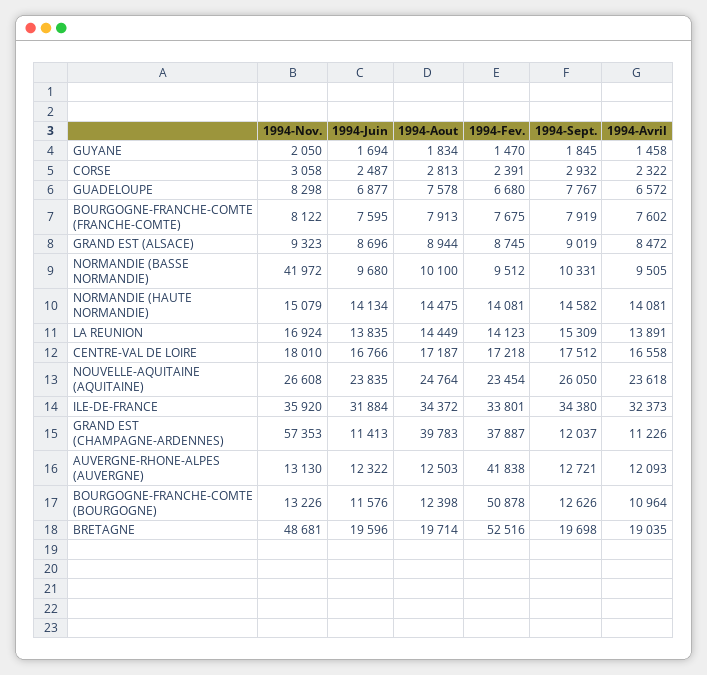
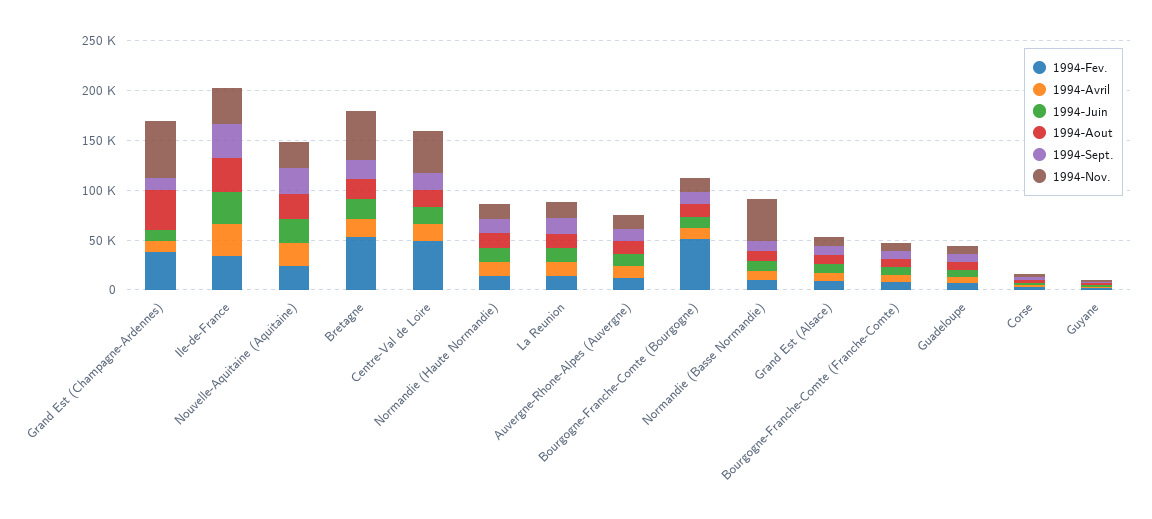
  {
    "1994-Nov.": {
      "GUYANE": 2050,
      "CORSE": 3058,
      "GUADELOUPE": 8298,
      "BOURGOGNE-FRANCHE-COMTE (FRANCHE-COMTE)": 8122,
      "GRAND EST (ALSACE)": 9323,
      "NORMANDIE (BASSE NORMANDIE)": 41972,
      "NORMANDIE (HAUTE NORMANDIE)": 15079,
      "LA REUNION": 16924,
-     "CENTRE-VAL DE LOIRE": 18010,
+     "CENTRE-VAL DE LOIRE": 40000,
      "NOUVELLE-AQUITAINE (AQUITAINE)": 26608,
      "ILE-DE-FRANCE": 35920,
      "GRAND EST (CHAMPAGNE-ARDENNES)": 57353,
      "AUVERGNE-RHONE-ALPES (AUVERGNE)": 13130,
      "BOURGOGNE-FRANCHE-COMTE (BOURGOGNE)": 13226,
      "BRETAGNE": 48681
    },
    "1994-Juin": {
      "GUYANE": 1694,
      "CORSE": 2487,
      "GUADELOUPE": 6877,
      "BOURGOGNE-FRANCHE-COMTE (FRANCHE-COMTE)": 7595,
      "GRAND EST (ALSACE)": 8696,
      "NORMANDIE (BASSE NORMANDIE)": 9680,
      "NORMANDIE (HAUTE NORMANDIE)": 14134,
      "LA REUNION": 13835,
      "CENTRE-VAL DE LOIRE": 16766,
      "NOUVELLE-AQUITAINE (AQUITAINE)": 23835,
      "ILE-DE-FRANCE": 31884,
      "GRAND EST (CHAMPAGNE-ARDENNES)": 11413,
      "AUVERGNE-RHONE-ALPES (AUVERGNE)": 12322,
      "BOURGOGNE-FRANCHE-COMTE (BOURGOGNE)": 11576,
      "BRETAGNE": 19596
    },
    "1994-Aout": {
      "GUYANE": 1834,
      "CORSE": 2813,
      "GUADELOUPE": 7578,
      "BOURGOGNE-FRANCHE-COMTE (FRANCHE-COMTE)": 7913,
      "GRAND EST (ALSACE)": 8944,
      "NORMANDIE (BASSE NORMANDIE)": 10100,
      "NORMANDIE (HAUTE NORMANDIE)": 14475,
      "LA REUNION": 14449,
      "CENTRE-VAL DE LOIRE": 17187,
      "NOUVELLE-AQUITAINE (AQUITAINE)": 24764,
      "ILE-DE-FRANCE": 34372,
      "GRAND EST (CHAMPAGNE-ARDENNES)": 39783,
      "AUVERGNE-RHONE-ALPES (AUVERGNE)": 12503,
      "BOURGOGNE-FRANCHE-COMTE (BOURGOGNE)": 12398,
      "BRETAGNE": 19714
    },
    "1994-Fev.": {
      "GUYANE": 1470,
      "CORSE": 2391,
      "GUADELOUPE": 6680,
      "BOURGOGNE-FRANCHE-COMTE (FRANCHE-COMTE)": 7675,
      "GRAND EST (ALSACE)": 8745,
      "NORMANDIE (BASSE NORMANDIE)": 9512,
      "NORMANDIE (HAUTE NORMANDIE)": 14081,
      "LA REUNION": 14123,
-     "CENTRE-VAL DE LOIRE": 17218,
+     "CENTRE-VAL DE LOIRE": 50000,
      "NOUVELLE-AQUITAINE (AQUITAINE)": 23454,
      "ILE-DE-FRANCE": 33801,
      "GRAND EST (CHAMPAGNE-ARDENNES)": 37887,
-     "AUVERGNE-RHONE-ALPES (AUVERGNE)": 41838,
+     "AUVERGNE-RHONE-ALPES (AUVERGNE)": 10000,
      "BOURGOGNE-FRANCHE-COMTE (BOURGOGNE)": 50878,
      "BRETAGNE": 52516
    },
    "1994-Sept.": {
      "GUYANE": 1845,
      "CORSE": 2932,
      "GUADELOUPE": 7767,
      "BOURGOGNE-FRANCHE-COMTE (FRANCHE-COMTE)": 7919,
      "GRAND EST (ALSACE)": 9019,
      "NORMANDIE (BASSE NORMANDIE)": 10331,
      "NORMANDIE (HAUTE NORMANDIE)": 14582,
      "LA REUNION": 15309,
      "CENTRE-VAL DE LOIRE": 17512,
      "NOUVELLE-AQUITAINE (AQUITAINE)": 26050,
      "ILE-DE-FRANCE": 34380,
      "GRAND EST (CHAMPAGNE-ARDENNES)": 12037,
      "AUVERGNE-RHONE-ALPES (AUVERGNE)": 12721,
      "BOURGOGNE-FRANCHE-COMTE (BOURGOGNE)": 12626,
      "BRETAGNE": 19698
    },
    "1994-Avril": {
      "GUYANE": 1458,
      "CORSE": 2322,
      "GUADELOUPE": 6572,
      "BOURGOGNE-FRANCHE-COMTE (FRANCHE-COMTE)": 7602,
      "GRAND EST (ALSACE)": 8472,
      "NORMANDIE (BASSE NORMANDIE)": 9505,
      "NORMANDIE (HAUTE NORMANDIE)": 14081,
      "LA REUNION": 13891,
      "CENTRE-VAL DE LOIRE": 16558,
      "NOUVELLE-AQUITAINE (AQUITAINE)": 23618,
      "ILE-DE-FRANCE": 32373,
      "GRAND EST (CHAMPAGNE-ARDENNES)": 11226,
      "AUVERGNE-RHONE-ALPES (AUVERGNE)": 12093,
      "BOURGOGNE-FRANCHE-COMTE (BOURGOGNE)": 10964,
      "BRETAGNE": 19035
    }
  }

